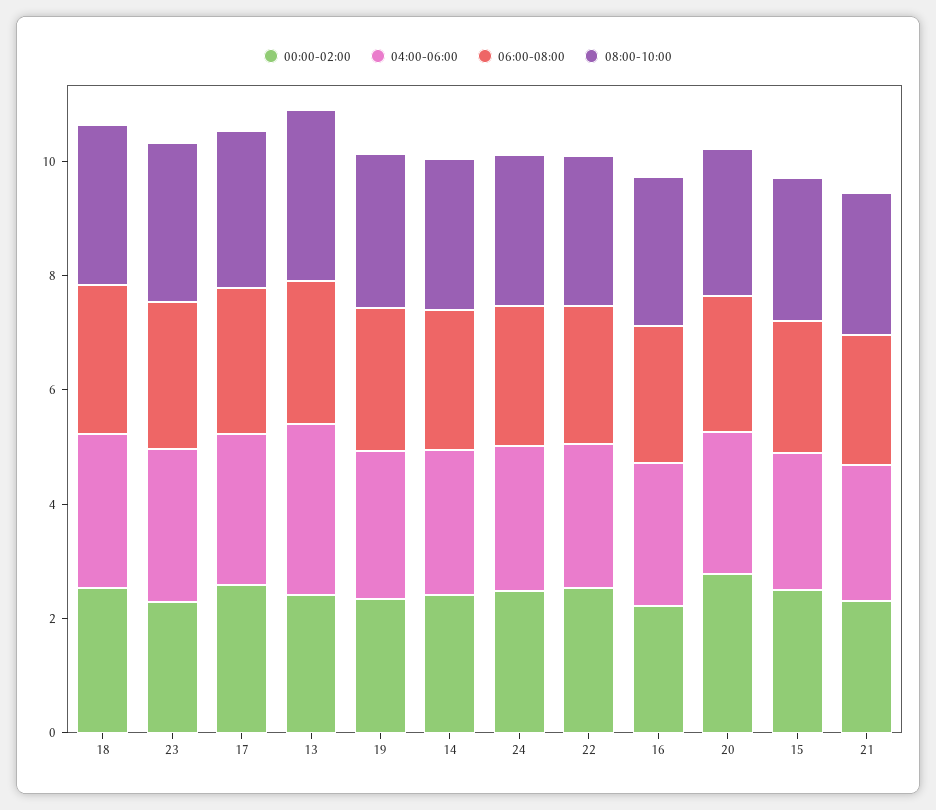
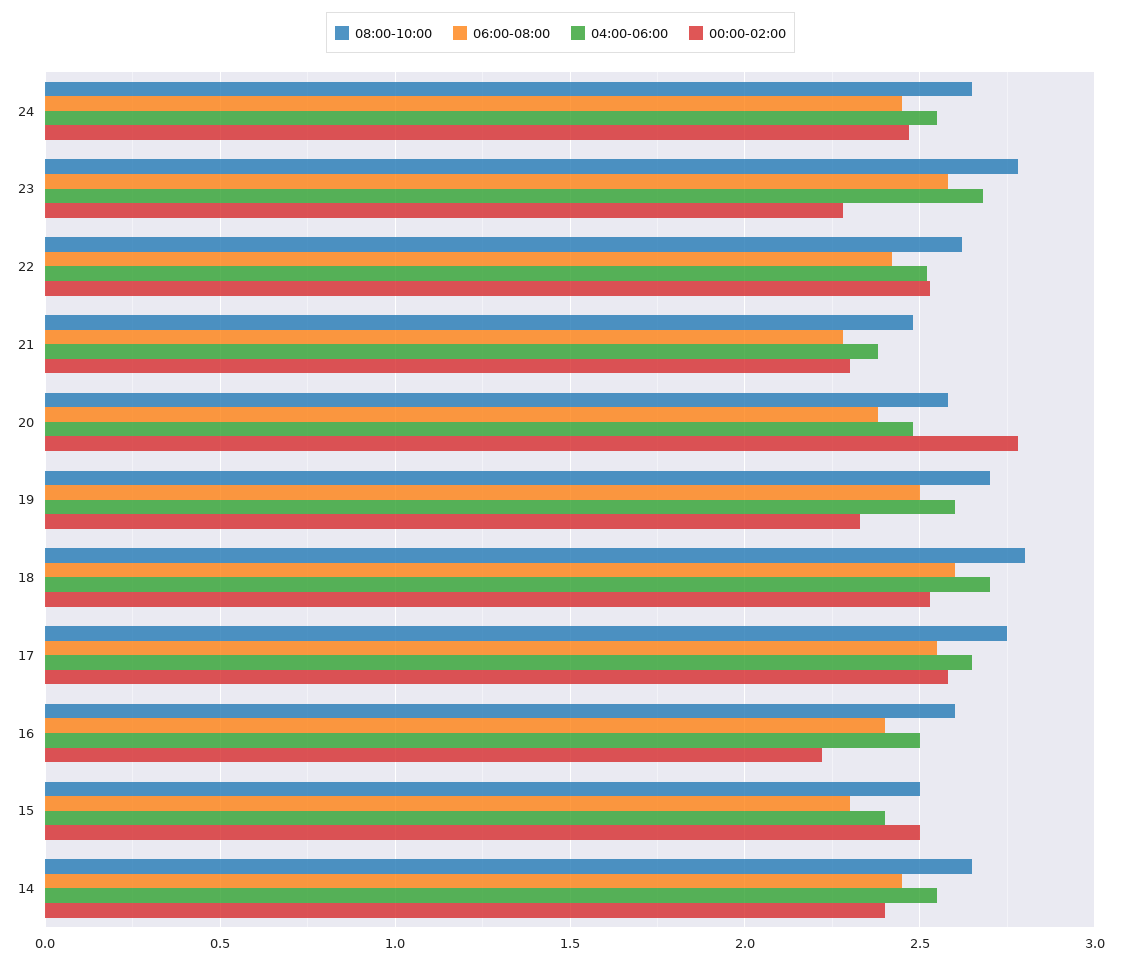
  {
    "00:00-02:00": {
      "18": 2.55,
      "23": 2.3,
      "17": 2.6,
-     "13": 2.5,
      "19": 2.35,
      "14": 2.4,
      "24": 2.45,
      "22": 2.55,
      "16": 2.2,
      "20": 2.8,
      "15": 2.5,
      "21": 2.3
    },
    "04:00-06:00": {
      "18": 2.7,
      "23": 2.7,
      "17": 2.65,
-     "13": 3,
      "19": 2.6,
      "14": 2.55,
      "24": 2.55,
      "22": 2.5,
      "16": 2.5,
      "20": 2.5,
      "15": 2.4,
      "21": 2.4
    },
    "06:00-08:00": {
      "18": 2.6,
      "23": 2.6,
      "17": 2.55,
-     "13": 2.5,
      "19": 2.5,
      "14": 2.45,
      "24": 2.45,
      "22": 2.4,
      "16": 2.4,
      "20": 2.4,
      "15": 2.3,
      "21": 2.3
    },
    "08:00-10:00": {
      "18": 2.8,
      "23": 2.8,
      "17": 2.75,
-     "13": 3,
      "19": 2.7,
      "14": 2.65,
      "24": 2.65,
      "22": 2.6,
      "16": 2.6,
      "20": 2.6,
      "15": 2.5,
      "21": 2.5
    }
  }

